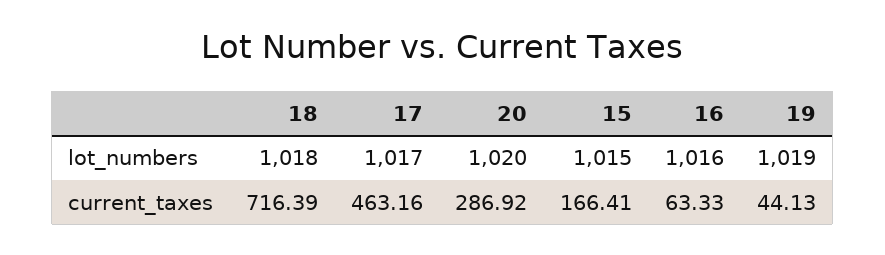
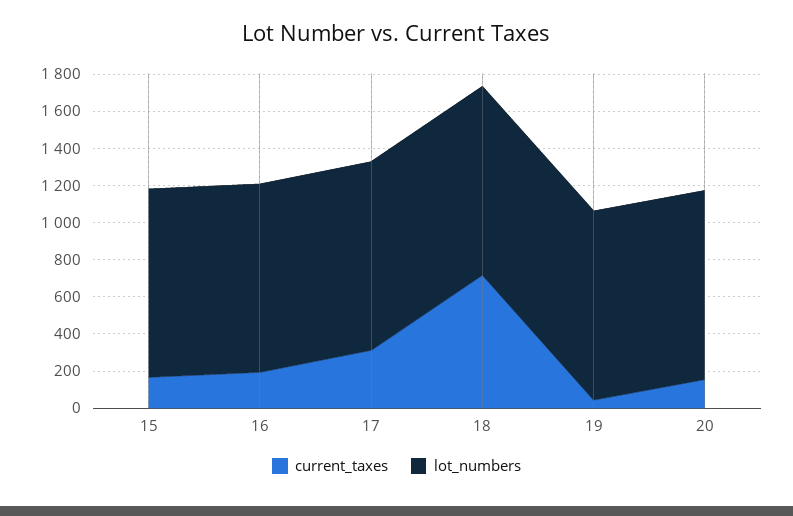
  {
    "lot_numbers": {
      "18": 1018,
      "17": 1017,
      "20": 1020,
      "15": 1015,
      "16": 1016,
      "19": 1019
    },
    "current_taxes": {
      "18": 716.39,
-     "17": 463.16,
+     "17": 300,
-     "20": 286.92,
+     "20": 150,
      "15": 166.41,
-     "16": 63.33,
+     "16": 200,
      "19": 44.13
    }
  }

